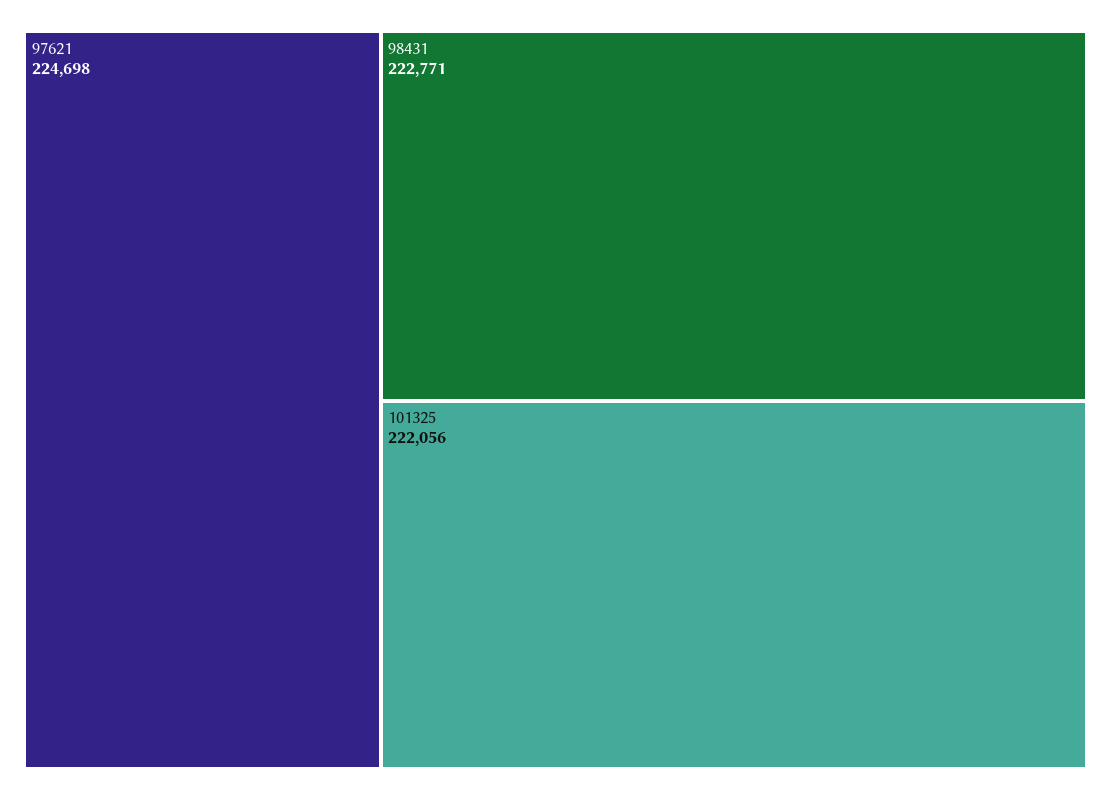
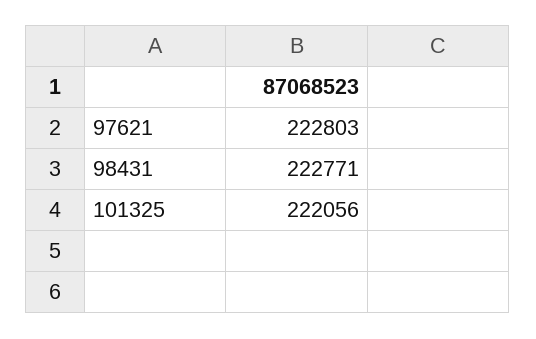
  {
-   "97621": 224698,
+   "97621": 222803,
    "98431": 222771,
    "101325": 222056
  }

